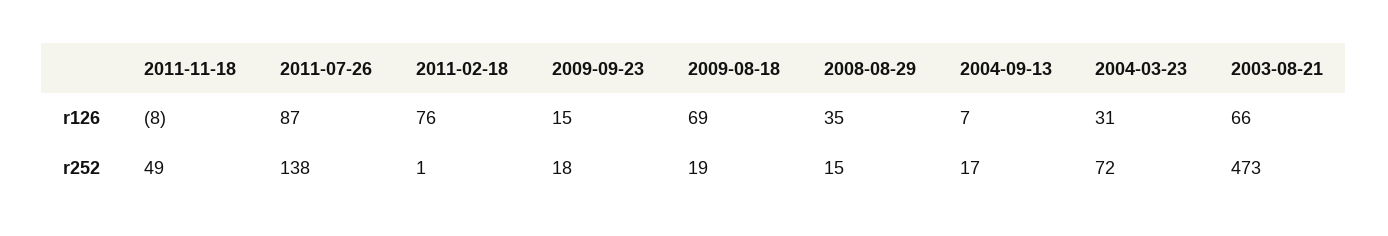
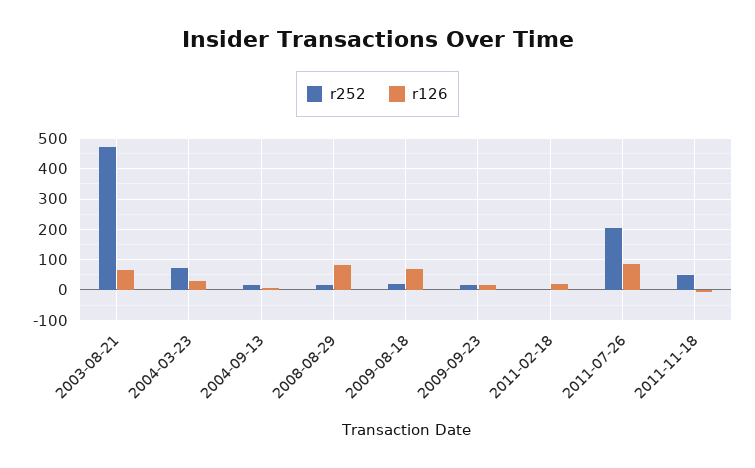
  {
    "r126": {
      "2011-11-18": -8,
      "2011-07-26": 87,
-     "2011-02-18": 76,
+     "2011-02-18": 20,
      "2009-09-23": 15,
      "2009-08-18": 69,
-     "2008-08-29": 35,
+     "2008-08-29": 80,
      "2004-09-13": 7,
      "2004-03-23": 31,
      "2003-08-21": 66
    },
    "r252": {
      "2011-11-18": 49,
-     "2011-07-26": 138,
+     "2011-07-26": 200,
      "2011-02-18": 1,
      "2009-09-23": 18,
      "2009-08-18": 19,
      "2008-08-29": 15,
      "2004-09-13": 17,
      "2004-03-23": 72,
      "2003-08-21": 473
    }
  }

